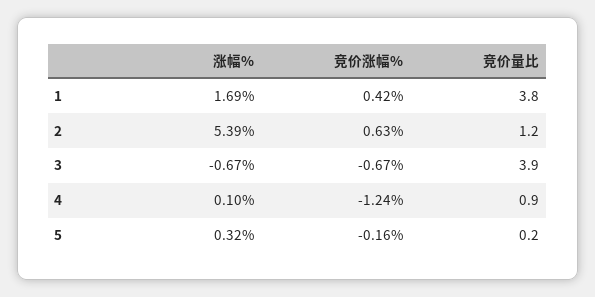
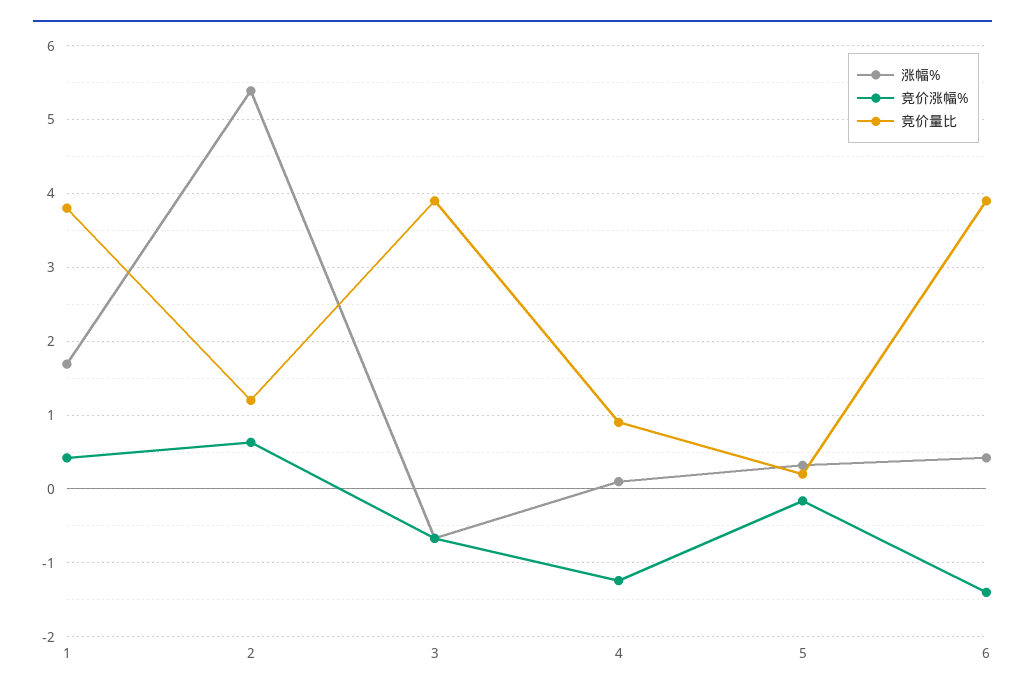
  {
    "涨幅%": {
      "1": 1.69,
      "2": 5.39,
      "3": -0.67,
      "4": 0.1,
-     "5": 0.32
+     "5": 0.32,
+     "6": 0.4
    },
    "竞价涨幅%": {
      "1": 0.42,
      "2": 0.63,
      "3": -0.67,
      "4": -1.24,
-     "5": -0.16
+     "5": -0.16,
+     "6": -1.4
    },
    "竞价量比": {
      "1": 3.8,
      "2": 1.2,
      "3": 3.9,
      "4": 0.9,
-     "5": 0.2
+     "5": 0.2,
+     "6": 3.9
    }
  }

